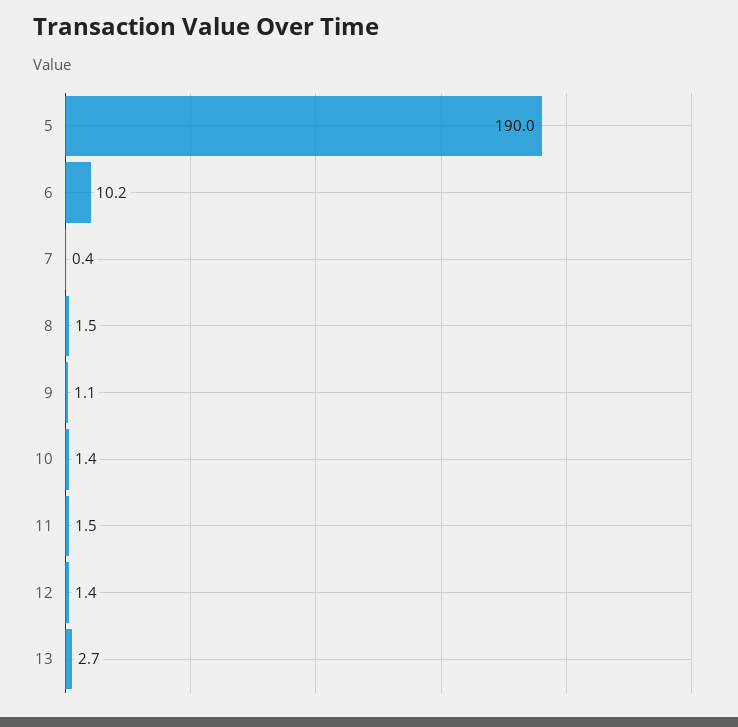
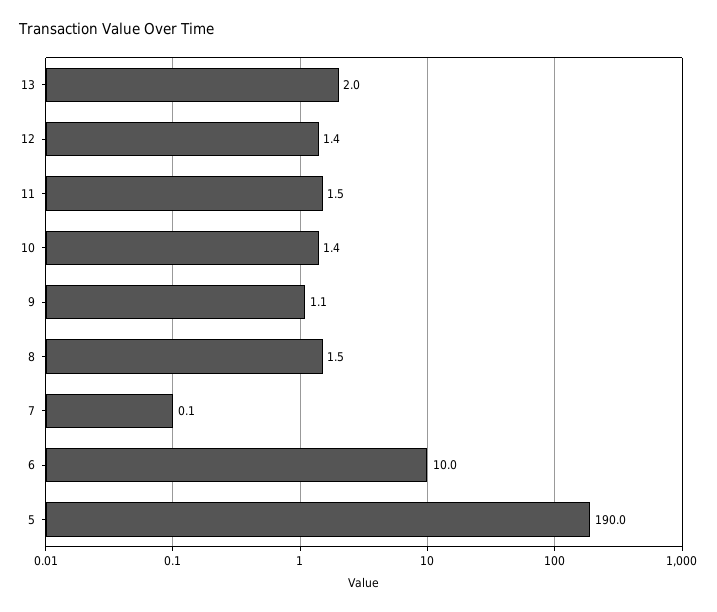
  {
    "5": 190,
-   "6": 10.2,
+   "6": 10,
-   "7": 0.4,
+   "7": 0.1,
    "8": 1.5,
    "9": 1.1,
    "10": 1.4,
    "11": 1.5,
    "12": 1.4,
-   "13": 2.7
+   "13": 2
  }

